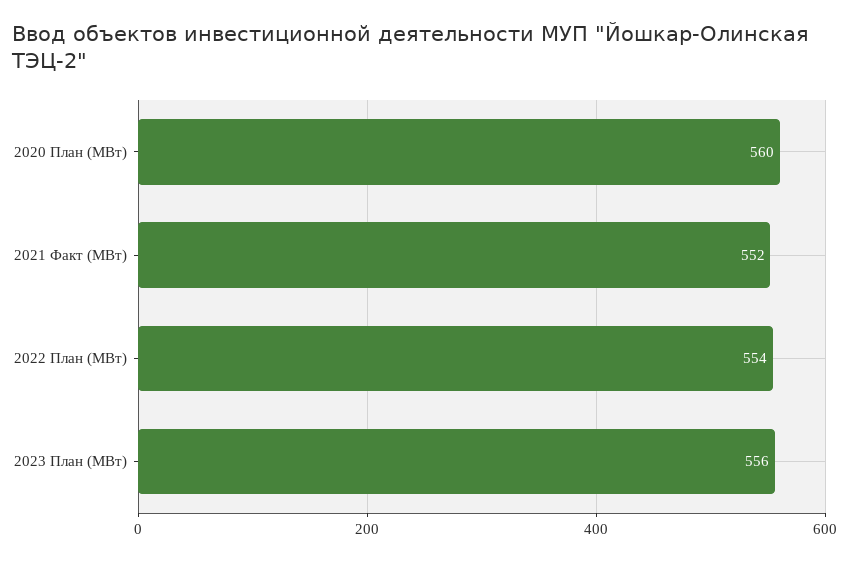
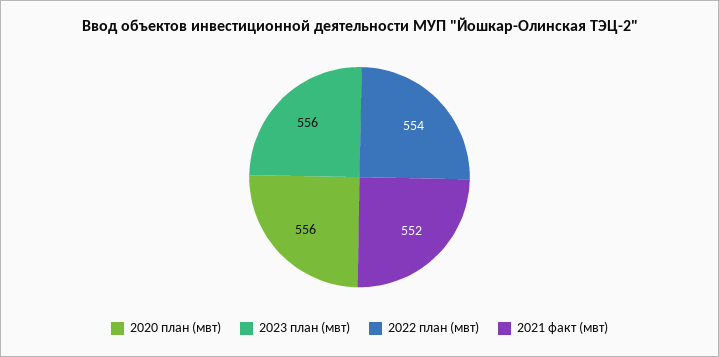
  {
-   "2020 План (МВт)": 560,
+   "2020 План (МВт)": 556,
    "2021 Факт (МВт)": 552,
    "2022 План (МВт)": 554,
    "2023 План (МВт)": 556
  }

